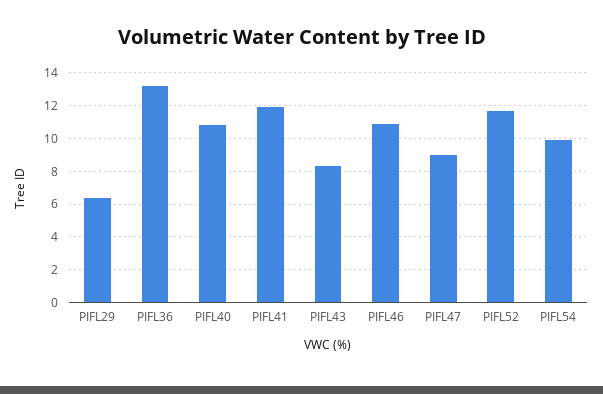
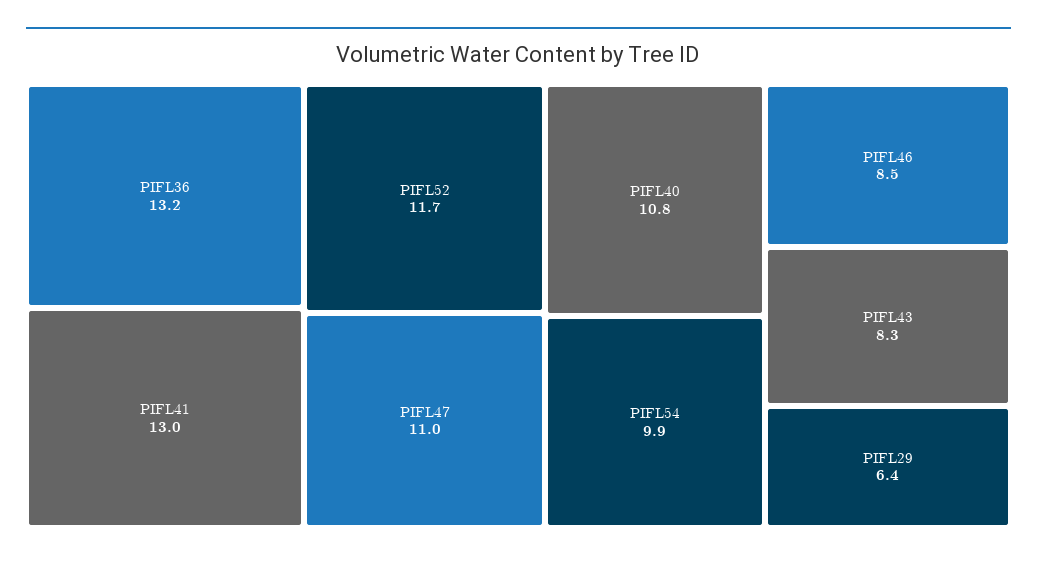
  {
    "PIFL29": 6.4,
    "PIFL36": 13.2,
    "PIFL40": 10.8,
-   "PIFL41": 12,
+   "PIFL41": 13,
    "PIFL43": 8.3,
-   "PIFL46": 11,
+   "PIFL46": 8.5,
-   "PIFL47": 9,
+   "PIFL47": 11,
    "PIFL52": 11.7,
    "PIFL54": 9.9
  }

